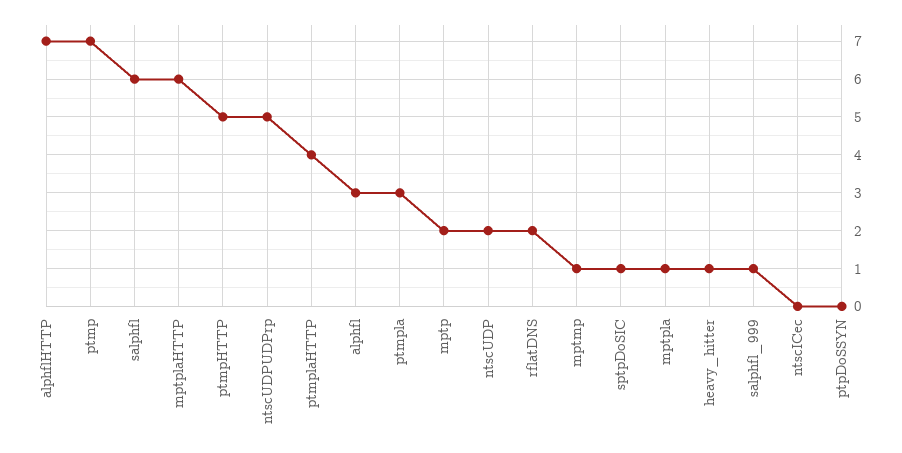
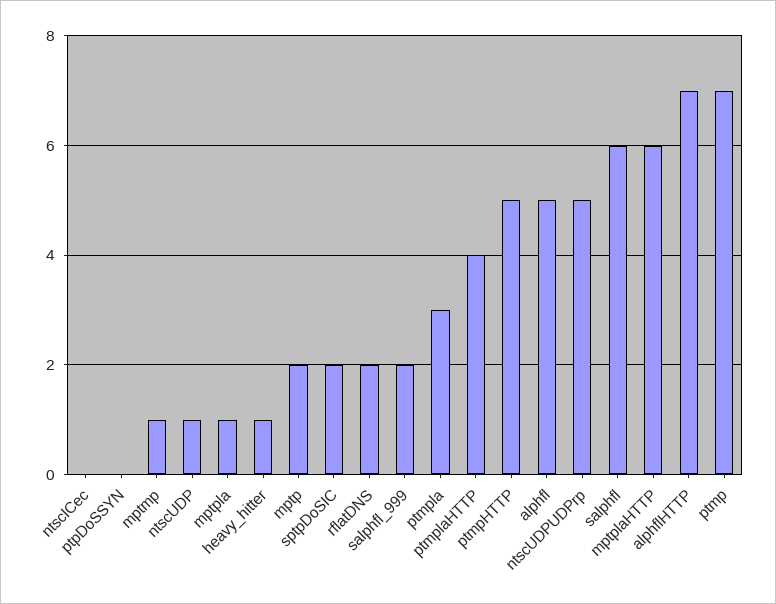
  {
    "alphflHTTP": 7,
    "ptmp": 7,
    "salphfl": 6,
    "mptplaHTTP": 6,
    "ptmpHTTP": 5,
    "ntscUDPUDPrp": 5,
    "ptmplaHTTP": 4,
-   "alphfl": 3,
+   "alphfl": 5,
    "ptmpla": 3,
    "mptp": 2,
-   "ntscUDP": 2,
+   "ntscUDP": 1,
    "rflatDNS": 2,
    "mptmp": 1,
-   "sptpDoSIC": 1,
+   "sptpDoSIC": 2,
    "mptpla": 1,
    "heavy_hitter": 1,
-   "salphfl_999": 1,
+   "salphfl_999": 2,
    "ntscICec": 0,
    "ptpDoSSYN": 0
  }

